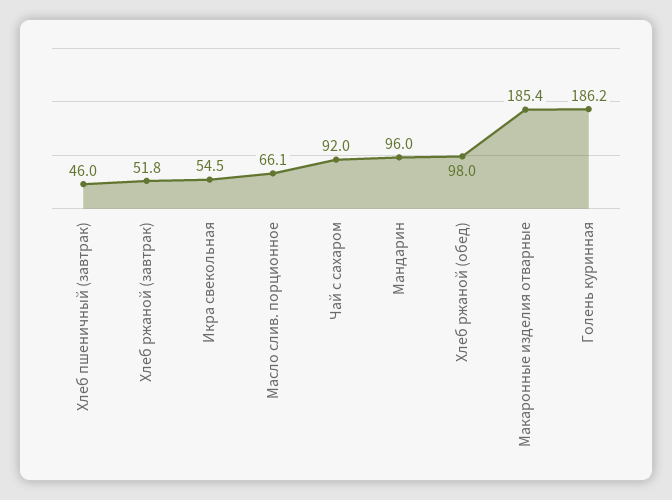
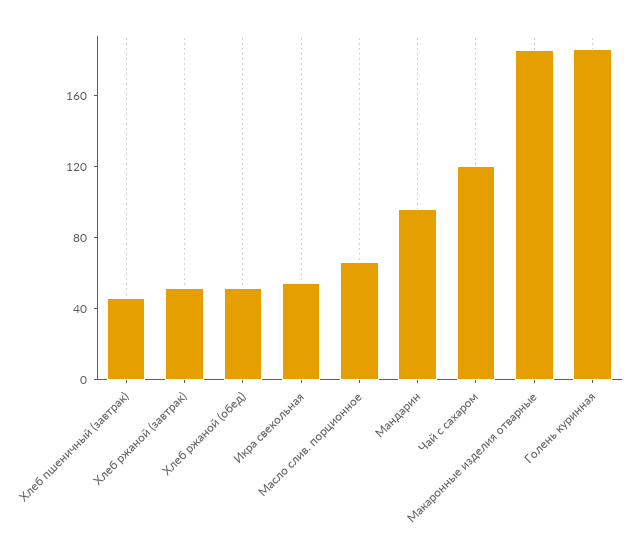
  {
    "Хлеб пшеничный (завтрак)": 46,
    "Хлеб ржаной (завтрак)": 51.8,
    "Икра свекольная": 54.5,
    "Масло слив. порционное": 66.1,
-   "Чай с сахаром": 92,
+   "Чай с сахаром": 120,
    "Мандарин": 96,
-   "Хлеб ржаной (обед)": 98,
+   "Хлеб ржаной (обед)": 50,
    "Макаронные изделия отварные": 185.4,
    "Голень куринная": 186.2
  }

